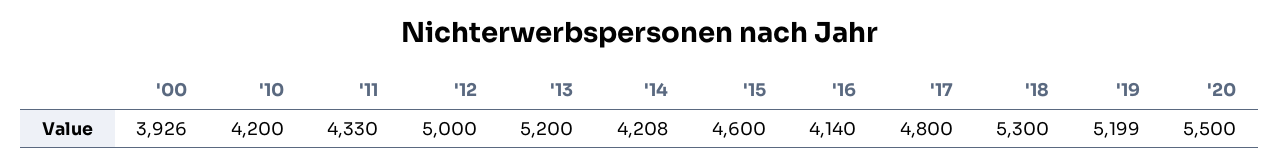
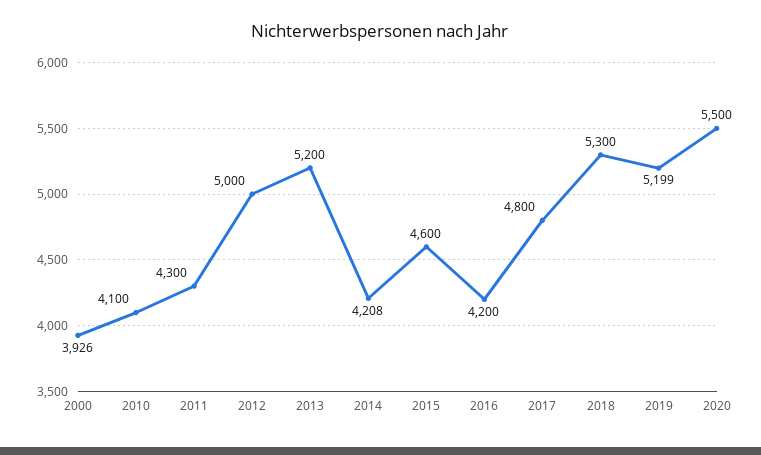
  {
    "'00": 3926,
-   "'10": 4200,
+   "'10": 4100,
-   "'11": 4330,
+   "'11": 4300,
    "'12": 5000,
    "'13": 5200,
    "'14": 4208,
    "'15": 4600,
-   "'16": 4140,
+   "'16": 4200,
    "'17": 4800,
    "'18": 5300,
    "'19": 5199,
    "'20": 5500
  }

